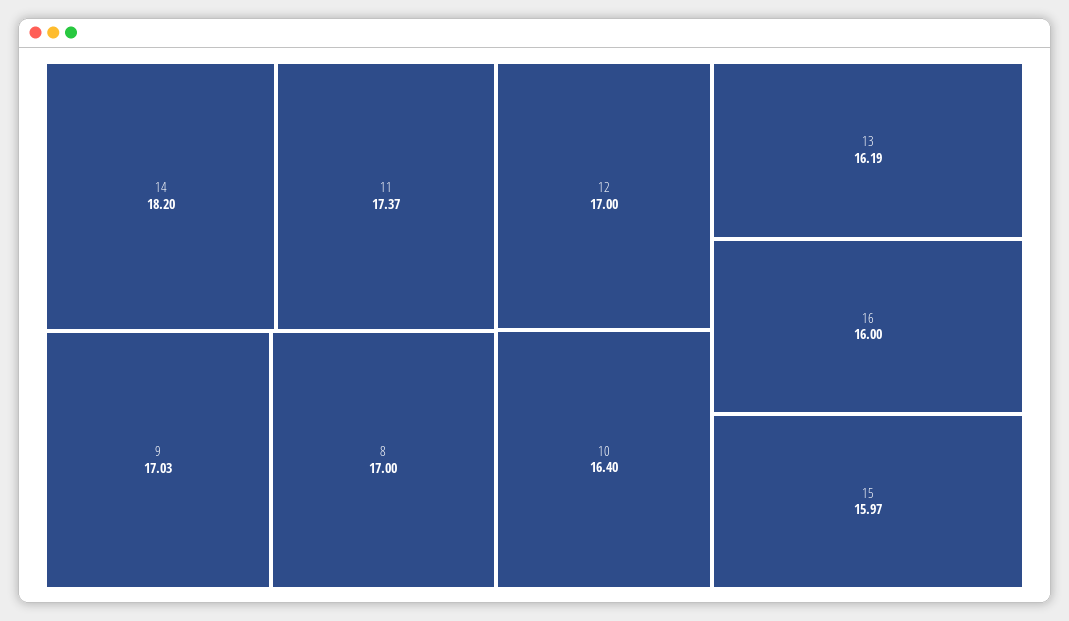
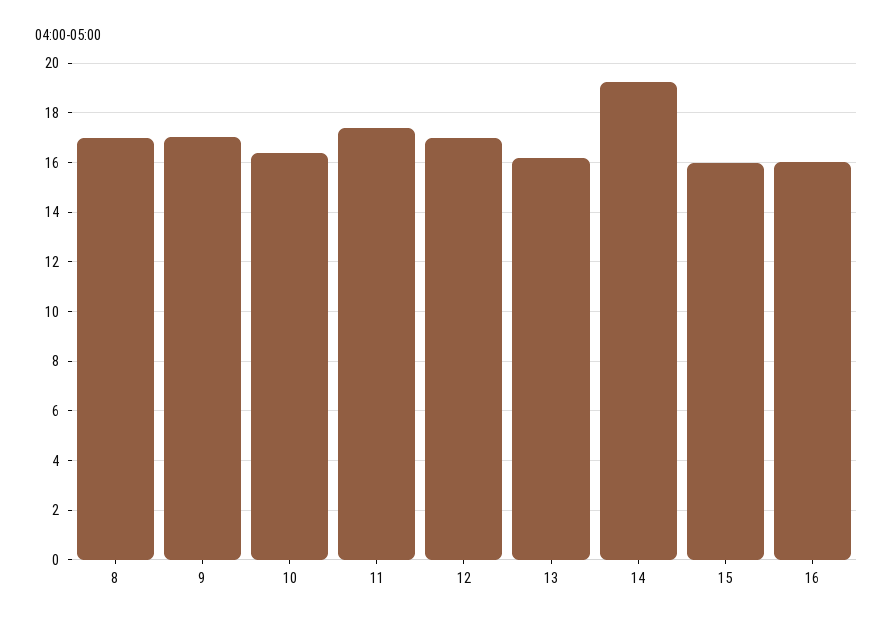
  {
-   "14": 18.2,
+   "14": 19.25,
    "11": 17.37,
    "9": 17.03,
    "8": 17,
    "12": 17,
    "10": 16.4,
    "13": 16.19,
    "16": 16,
    "15": 15.97
  }

